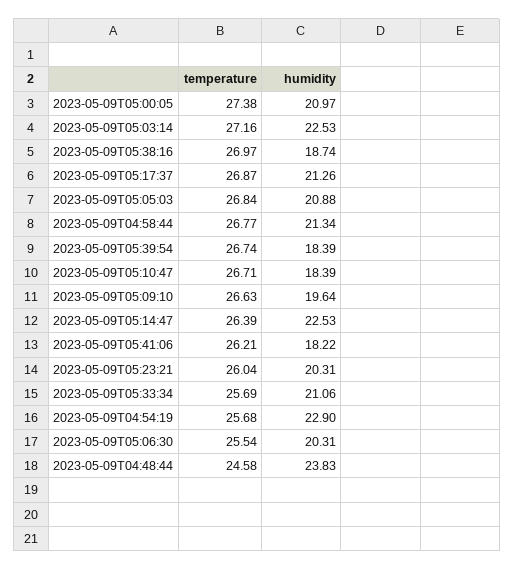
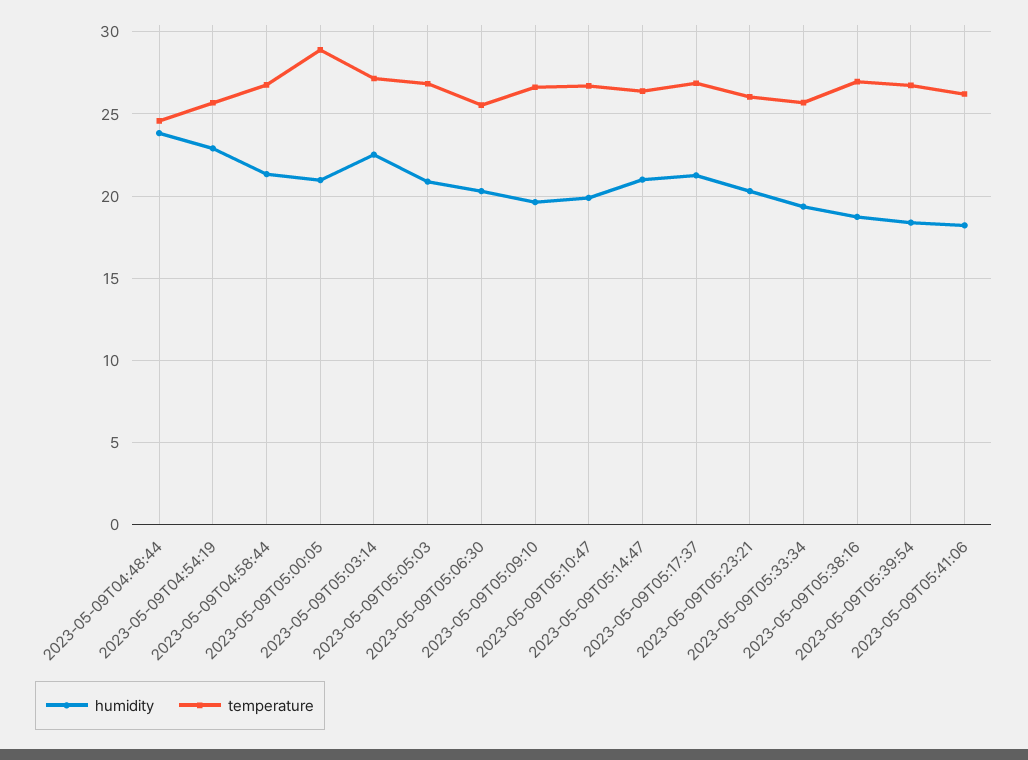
  {
    "temperature": {
-     "2023-05-09T05:00:05": 27.38,
+     "2023-05-09T05:00:05": 29,
      "2023-05-09T05:03:14": 27.16,
      "2023-05-09T05:38:16": 26.97,
      "2023-05-09T05:17:37": 26.87,
      "2023-05-09T05:05:03": 26.84,
      "2023-05-09T04:58:44": 26.77,
      "2023-05-09T05:39:54": 26.74,
      "2023-05-09T05:10:47": 26.71,
      "2023-05-09T05:09:10": 26.63,
      "2023-05-09T05:14:47": 26.39,
      "2023-05-09T05:41:06": 26.21,
      "2023-05-09T05:23:21": 26.04,
      "2023-05-09T05:33:34": 25.69,
      "2023-05-09T04:54:19": 25.68,
      "2023-05-09T05:06:30": 25.54,
      "2023-05-09T04:48:44": 24.58
    },
    "humidity": {
      "2023-05-09T05:00:05": 20.97,
      "2023-05-09T05:03:14": 22.53,
      "2023-05-09T05:38:16": 18.74,
      "2023-05-09T05:17:37": 21.26,
      "2023-05-09T05:05:03": 20.88,
      "2023-05-09T04:58:44": 21.34,
      "2023-05-09T05:39:54": 18.39,
-     "2023-05-09T05:10:47": 18.39,
+     "2023-05-09T05:10:47": 20,
      "2023-05-09T05:09:10": 19.64,
-     "2023-05-09T05:14:47": 22.53,
+     "2023-05-09T05:14:47": 21,
      "2023-05-09T05:41:06": 18.22,
      "2023-05-09T05:23:21": 20.31,
-     "2023-05-09T05:33:34": 21.06,
+     "2023-05-09T05:33:34": 19.5,
      "2023-05-09T04:54:19": 22.9,
      "2023-05-09T05:06:30": 20.31,
      "2023-05-09T04:48:44": 23.83
    }
  }

